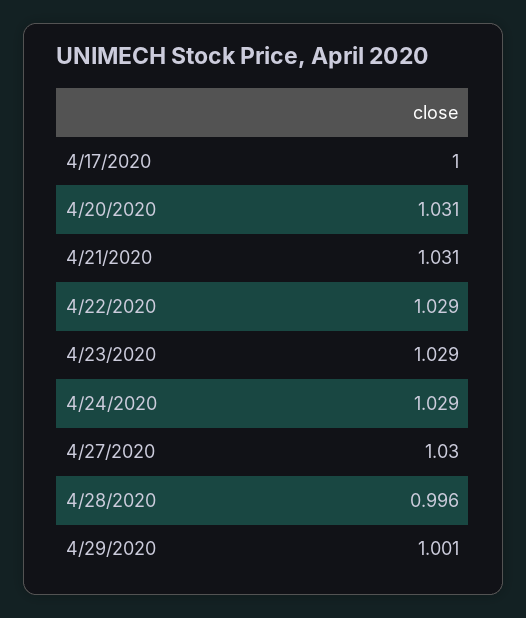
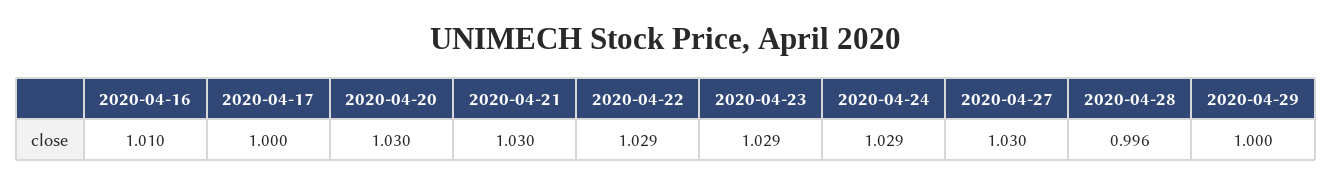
  {
    "4/17/2020": 1,
-   "4/20/2020": 1.031,
+   "4/20/2020": 1.03,
-   "4/21/2020": 1.031,
+   "4/21/2020": 1.03,
    "4/22/2020": 1.029,
    "4/23/2020": 1.029,
    "4/24/2020": 1.029,
    "4/27/2020": 1.03,
    "4/28/2020": 0.996,
-   "4/29/2020": 1.001
+   "4/29/2020": 1,
+   "2020-04-16": 1.01
  }

